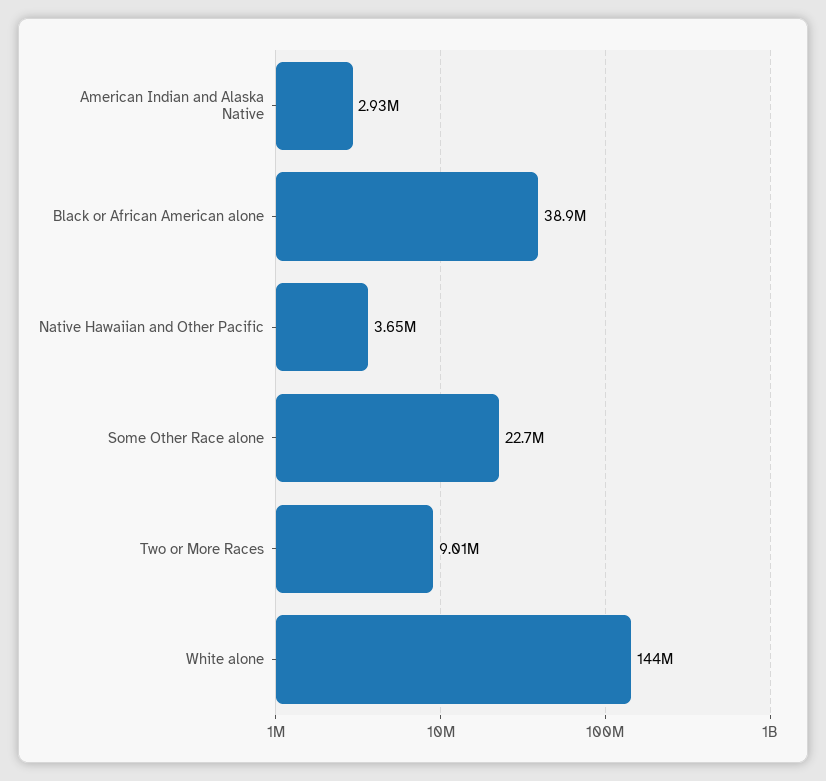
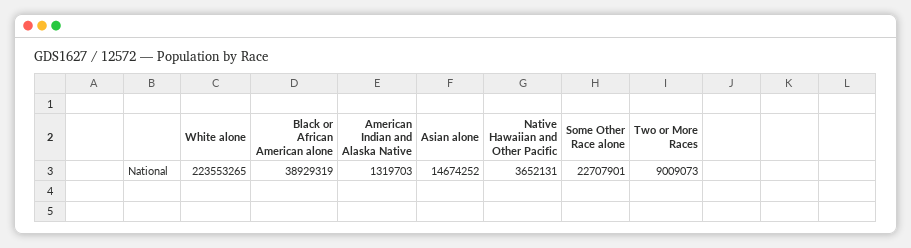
  {
-   "American Indian and Alaska Native": 2930000,
+   "American Indian and Alaska Native": 1319703,
    "Black or African American alone": 38929319,
    "Native Hawaiian and Other Pacific": 3652131,
    "Some Other Race alone": 22707901,
    "Two or More Races": 9009073,
-   "White alone": 144000000
+   "White alone": 223553265,
+   "Asian alone": 14674252
  }

